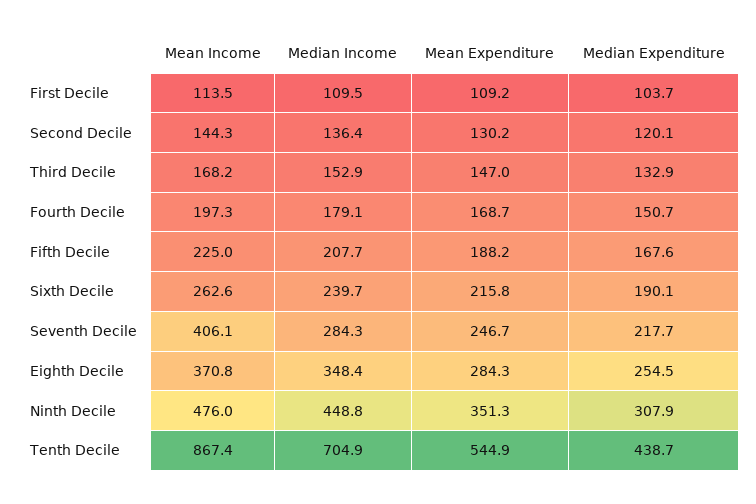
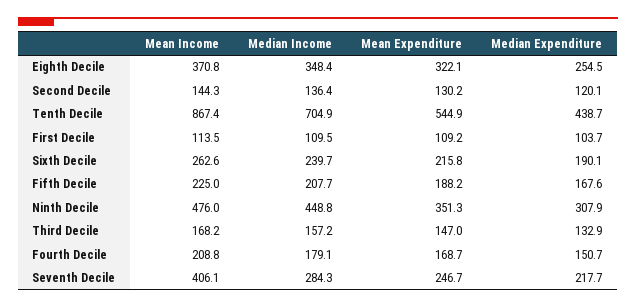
  {
    "Mean Income": {
      "First Decile": 113.5,
      "Second Decile": 144.3,
      "Third Decile": 168.2,
-     "Fourth Decile": 197.3,
+     "Fourth Decile": 208.8,
      "Fifth Decile": 225,
      "Sixth Decile": 262.6,
      "Seventh Decile": 406.1,
      "Eighth Decile": 370.8,
      "Ninth Decile": 476,
      "Tenth Decile": 867.4
    },
    "Median Income": {
      "First Decile": 109.5,
      "Second Decile": 136.4,
-     "Third Decile": 152.9,
+     "Third Decile": 157.2,
      "Fourth Decile": 179.1,
      "Fifth Decile": 207.7,
      "Sixth Decile": 239.7,
      "Seventh Decile": 284.3,
      "Eighth Decile": 348.4,
      "Ninth Decile": 448.8,
      "Tenth Decile": 704.9
    },
    "Mean Expenditure": {
      "First Decile": 109.2,
      "Second Decile": 130.2,
      "Third Decile": 147,
      "Fourth Decile": 168.7,
      "Fifth Decile": 188.2,
      "Sixth Decile": 215.8,
      "Seventh Decile": 246.7,
-     "Eighth Decile": 284.3,
+     "Eighth Decile": 322.1,
      "Ninth Decile": 351.3,
      "Tenth Decile": 544.9
    },
    "Median Expenditure": {
      "First Decile": 103.7,
      "Second Decile": 120.1,
      "Third Decile": 132.9,
      "Fourth Decile": 150.7,
      "Fifth Decile": 167.6,
      "Sixth Decile": 190.1,
      "Seventh Decile": 217.7,
      "Eighth Decile": 254.5,
      "Ninth Decile": 307.9,
      "Tenth Decile": 438.7
    }
  }

